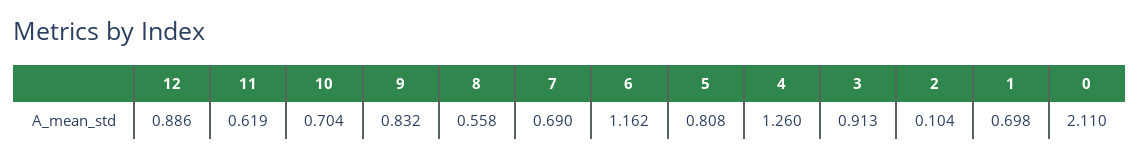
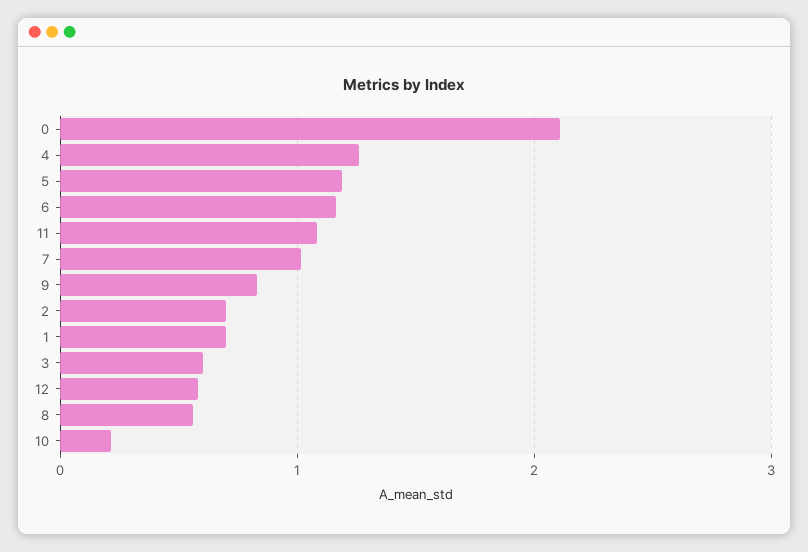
  {
-   "12": 0.886,
+   "12": 0.6,
-   "11": 0.619,
+   "11": 1.1,
-   "10": 0.704,
+   "10": 0.2,
    "9": 0.832,
    "8": 0.558,
-   "7": 0.69,
+   "7": 1,
    "6": 1.162,
-   "5": 0.808,
+   "5": 1.2,
    "4": 1.26,
-   "3": 0.913,
+   "3": 0.6,
-   "2": 0.104,
+   "2": 0.7,
    "1": 0.698,
    "0": 2.11
  }

